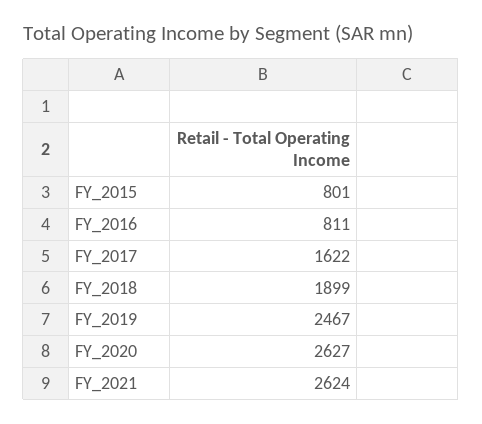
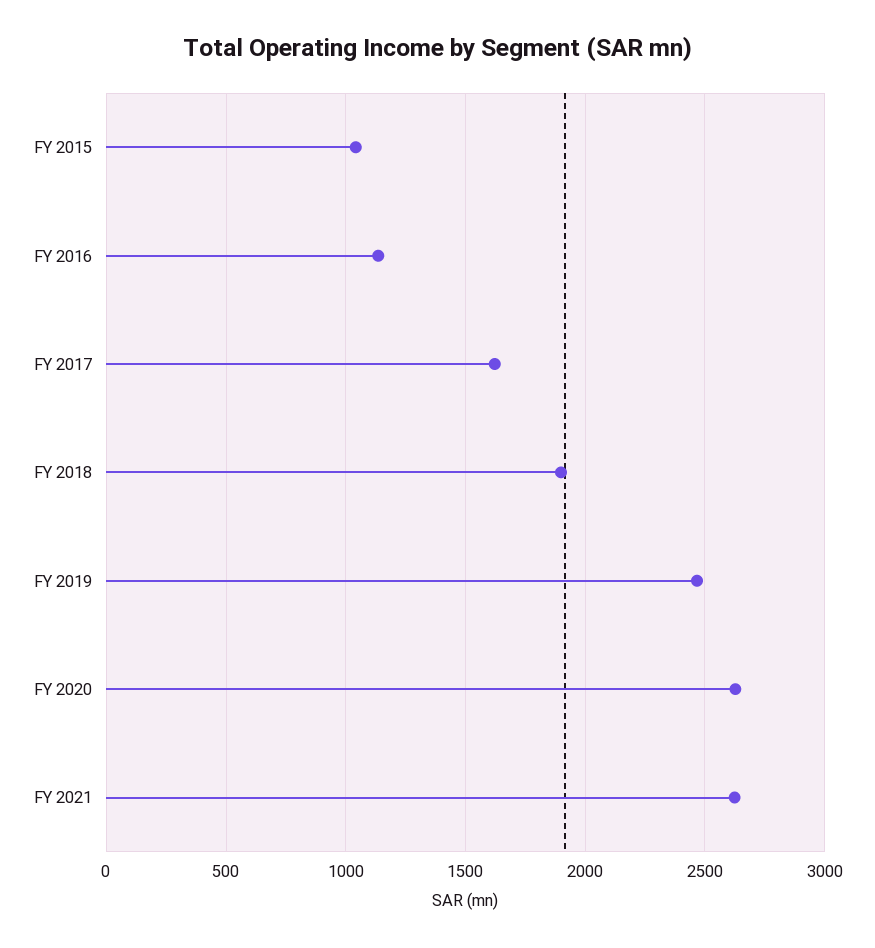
  {
-   "FY_2015": 801,
+   "FY_2015": 1050,
-   "FY_2016": 811,
+   "FY_2016": 1150,
    "FY_2017": 1622,
    "FY_2018": 1899,
    "FY_2019": 2467,
    "FY_2020": 2627,
    "FY_2021": 2624
  }

